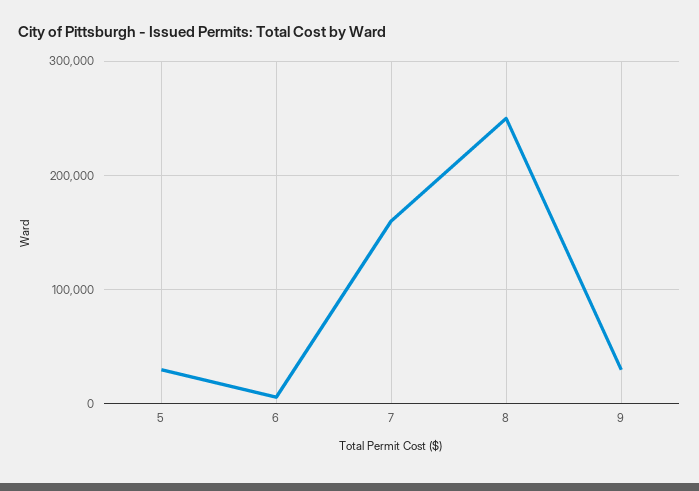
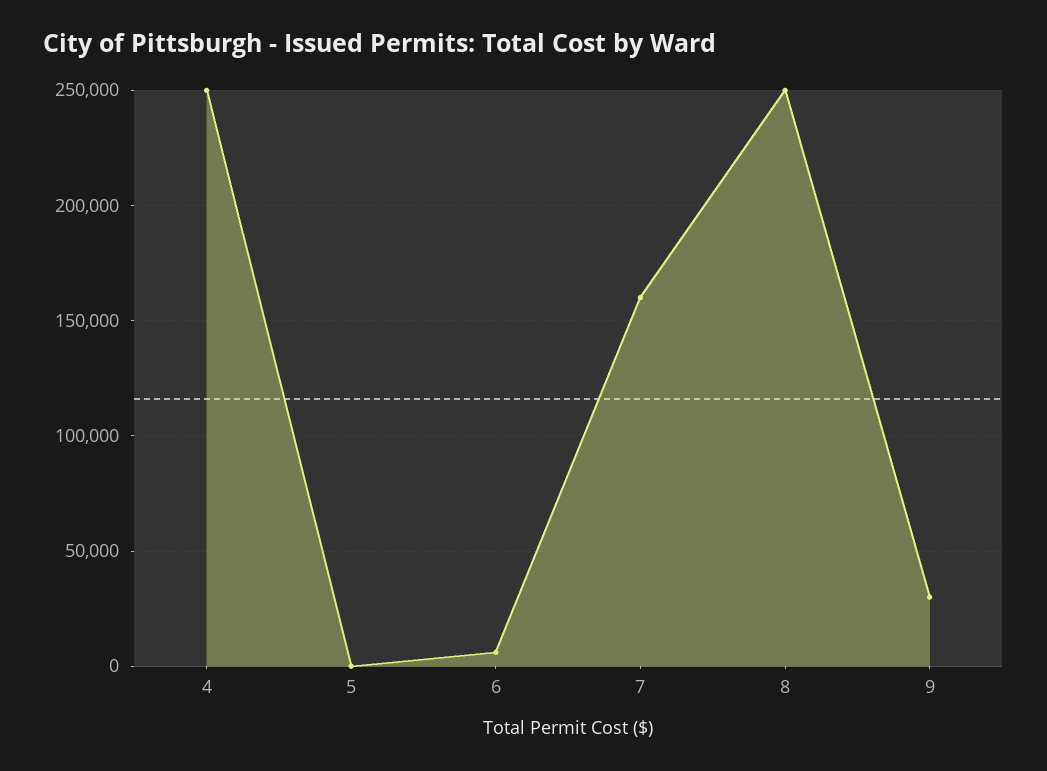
  {
-   "5": 30000,
+   "5": 0,
    "6": 5000,
    "7": 160000,
    "8": 250000,
-   "9": 30000
+   "9": 30000,
+   "4": 250000
  }

